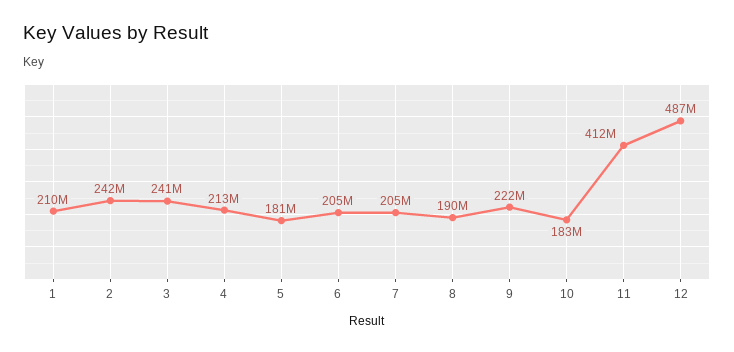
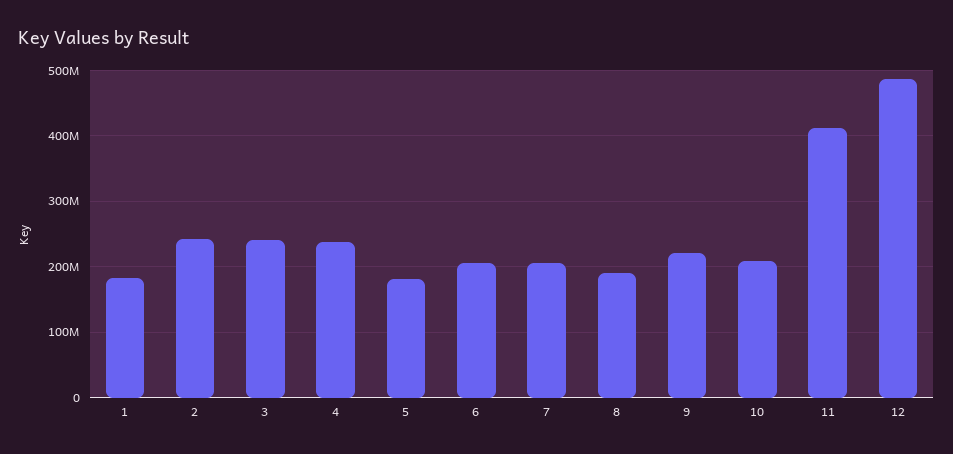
  {
-   "1": 210000000,
+   "1": 180000000,
    "2": 242000000,
    "3": 241000000,
-   "4": 213000000,
+   "4": 240000000,
    "5": 181000000,
    "6": 205000000,
    "7": 205000000,
    "8": 190000000,
    "9": 222000000,
-   "10": 183000000,
+   "10": 210000000,
    "11": 412000000,
    "12": 487000000
  }

